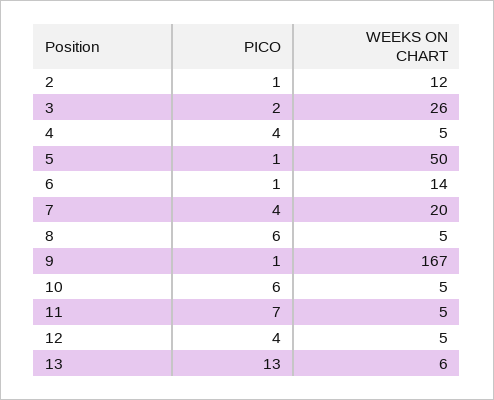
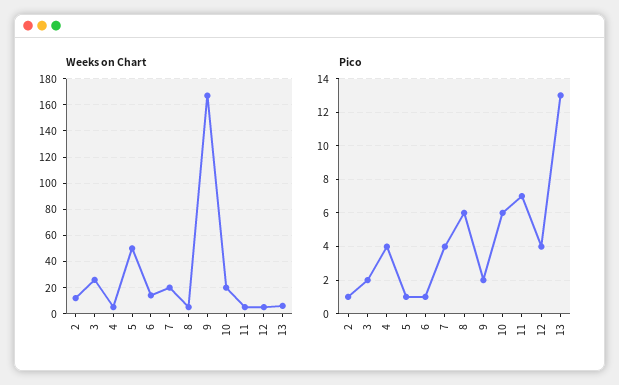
  {
    "PICO": {
      "2": 1,
      "3": 2,
      "4": 4,
      "5": 1,
      "6": 1,
      "7": 4,
      "8": 6,
-     "9": 1,
+     "9": 2,
      "10": 6,
      "11": 7,
      "12": 4,
      "13": 13
    },
    "WEEKS ON CHART": {
      "2": 12,
      "3": 26,
      "4": 5,
      "5": 50,
      "6": 14,
      "7": 20,
      "8": 5,
      "9": 167,
-     "10": 5,
+     "10": 20,
      "11": 5,
      "12": 5,
      "13": 6
    }
  }

